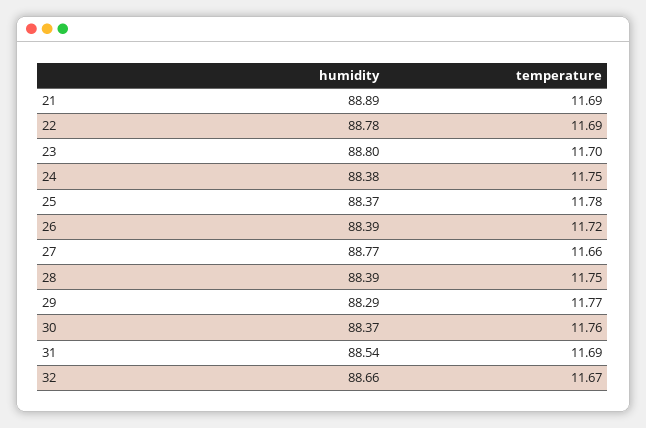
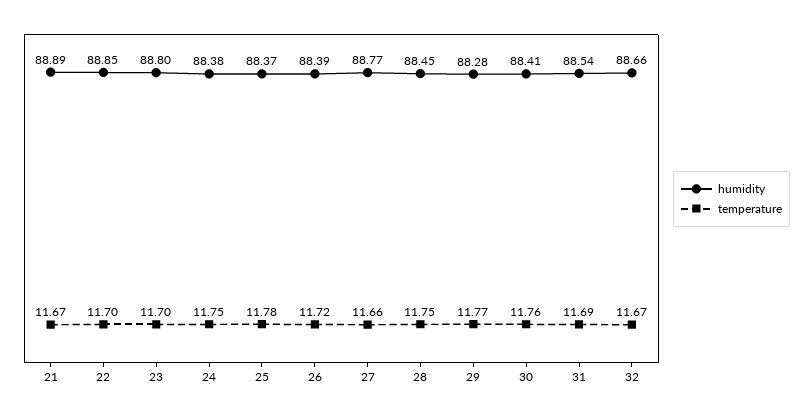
  {
    "humidity": {
      "21": 88.89,
-     "22": 88.78,
+     "22": 88.85,
      "23": 88.8,
      "24": 88.38,
      "25": 88.37,
      "26": 88.39,
      "27": 88.77,
-     "28": 88.39,
+     "28": 88.45,
-     "29": 88.29,
+     "29": 88.28,
-     "30": 88.37,
+     "30": 88.41,
      "31": 88.54,
      "32": 88.66
    },
    "temperature": {
-     "21": 11.69,
+     "21": 11.67,
-     "22": 11.69,
+     "22": 11.7,
      "23": 11.7,
      "24": 11.75,
      "25": 11.78,
      "26": 11.72,
      "27": 11.66,
      "28": 11.75,
      "29": 11.77,
      "30": 11.76,
      "31": 11.69,
      "32": 11.67
    }
  }

